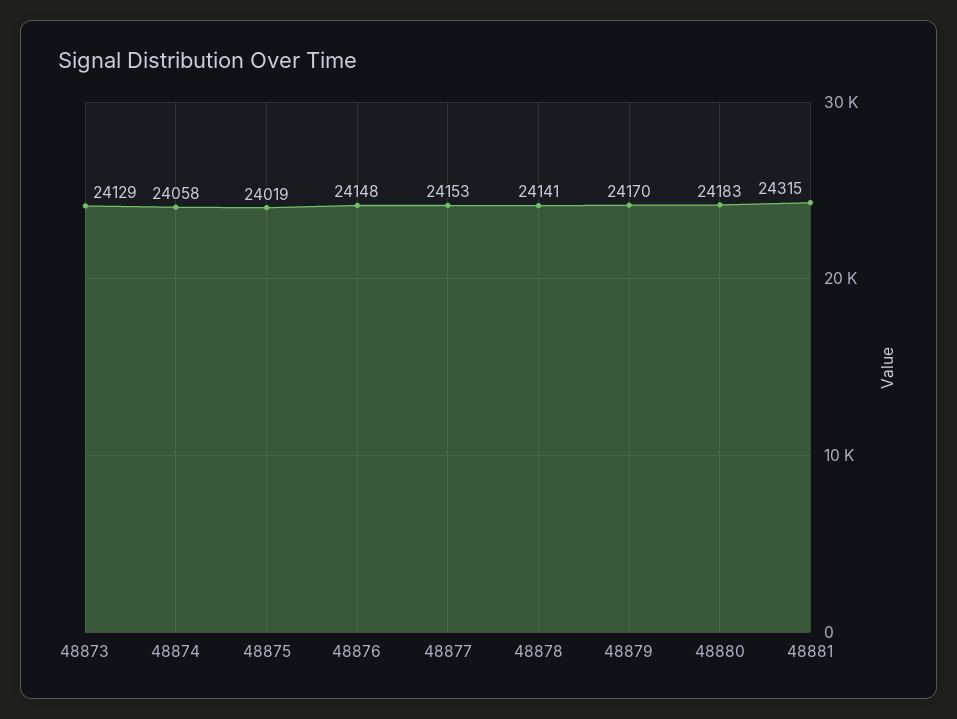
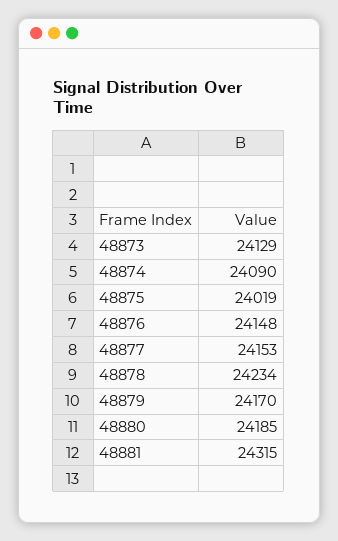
  {
    "48873": 24129,
-   "48874": 24058,
+   "48874": 24090,
    "48875": 24019,
    "48876": 24148,
    "48877": 24153,
-   "48878": 24141,
+   "48878": 24234,
    "48879": 24170,
-   "48880": 24183,
+   "48880": 24185,
    "48881": 24315
  }

